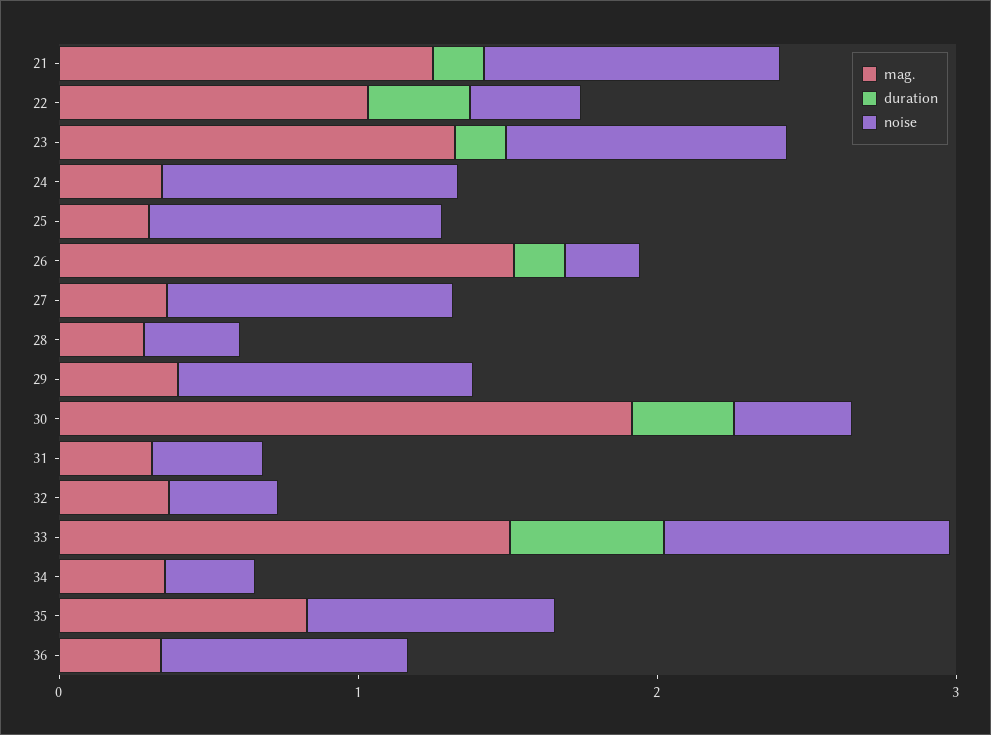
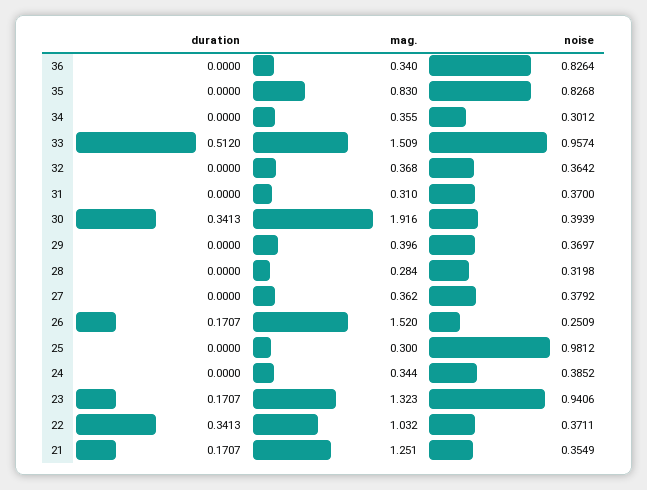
  {
    "mag.": {
      "21": 1.251,
      "22": 1.032,
      "23": 1.323,
      "24": 0.344,
      "25": 0.3,
      "26": 1.52,
      "27": 0.362,
      "28": 0.284,
      "29": 0.396,
      "30": 1.916,
      "31": 0.31,
      "32": 0.368,
      "33": 1.509,
      "34": 0.355,
      "35": 0.83,
      "36": 0.34
    },
    "duration": {
      "21": 0.1707,
      "22": 0.3413,
      "23": 0.1707,
      "24": 0,
      "25": 0,
      "26": 0.1707,
      "27": 0,
      "28": 0,
      "29": 0,
      "30": 0.3413,
      "31": 0,
      "32": 0,
      "33": 0.512,
      "34": 0,
      "35": 0,
      "36": 0
    },
    "noise": {
-     "21": 1,
+     "21": 0.3549,
      "22": 0.3711,
      "23": 0.9406,
-     "24": 1,
+     "24": 0.3852,
      "25": 0.9812,
      "26": 0.2509,
-     "27": 1,
+     "27": 0.3792,
      "28": 0.3198,
-     "29": 1,
+     "29": 0.3697,
      "30": 0.3939,
      "31": 0.37,
      "32": 0.3642,
      "33": 0.9574,
      "34": 0.3012,
      "35": 0.8268,
      "36": 0.8264
    }
  }

